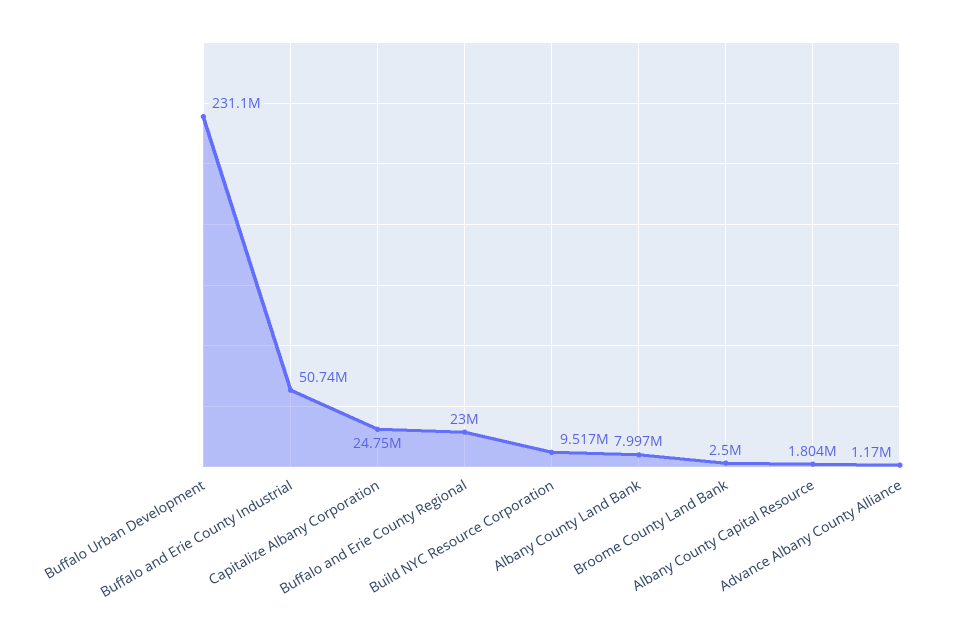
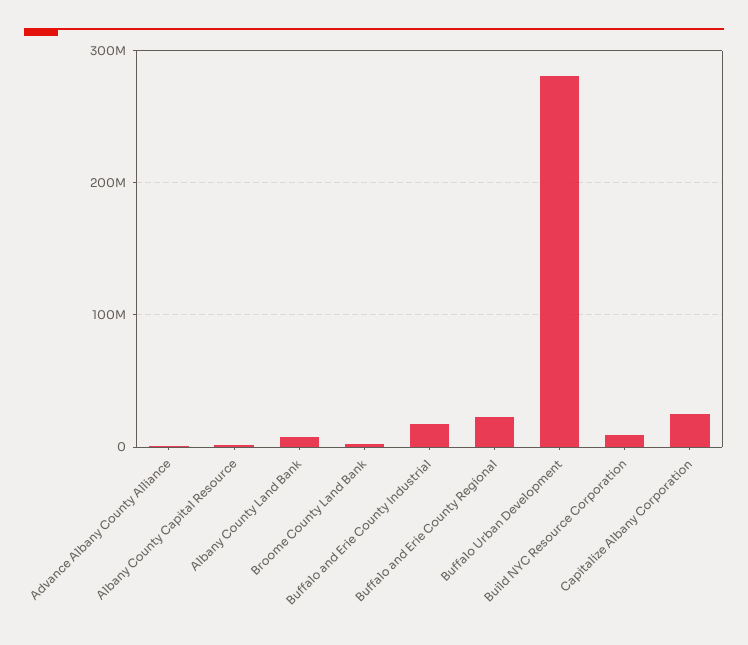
  {
-   "Buffalo Urban Development": 231100000,
+   "Buffalo Urban Development": 280000000,
-   "Buffalo and Erie County Industrial": 50740000,
+   "Buffalo and Erie County Industrial": 20000000,
    "Capitalize Albany Corporation": 24750000,
    "Buffalo and Erie County Regional": 23000000,
    "Build NYC Resource Corporation": 9517000,
    "Albany County Land Bank": 7997000,
    "Broome County Land Bank": 2500000,
    "Albany County Capital Resource": 1804000,
    "Advance Albany County Alliance": 1170000
  }

